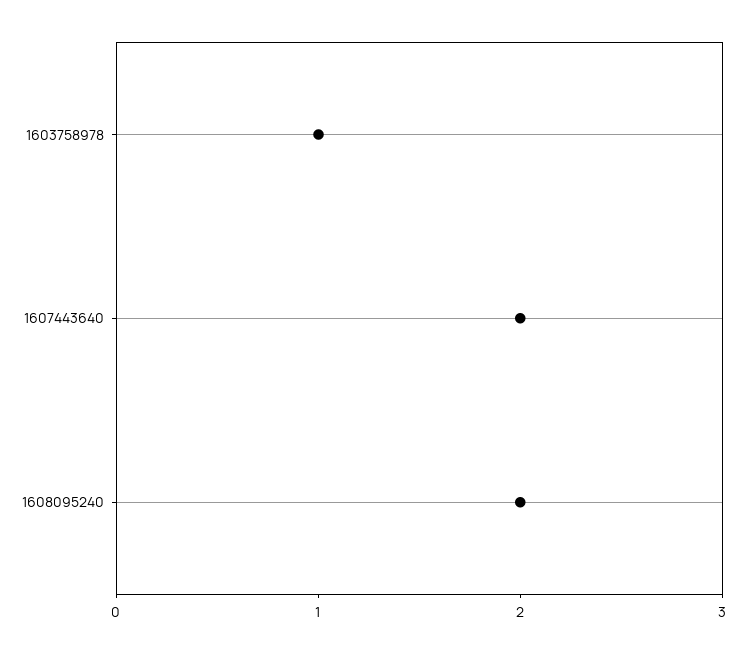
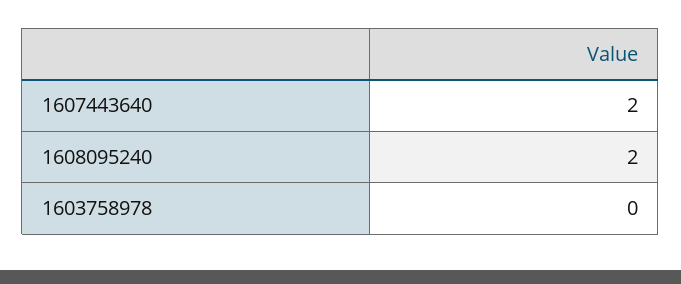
  {
-   "1603758978": 1,
+   "1603758978": 0,
    "1607443640": 2,
    "1608095240": 2
  }

